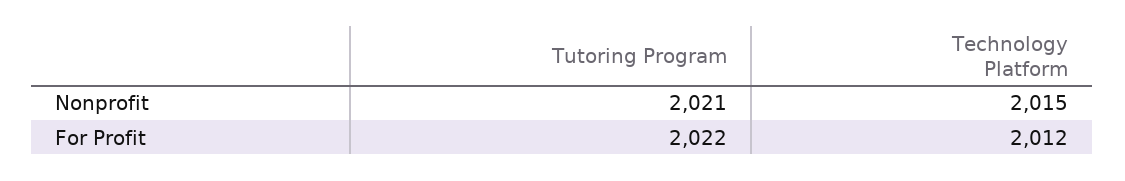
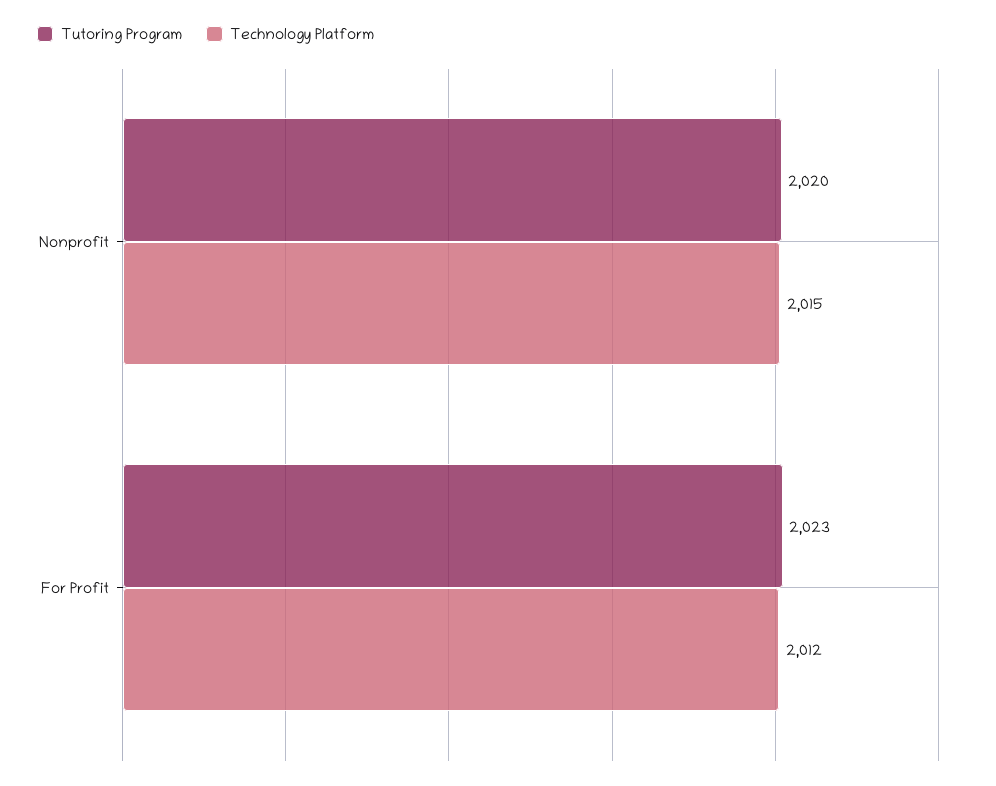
  {
    "Tutoring Program": {
-     "Nonprofit": 2021,
+     "Nonprofit": 2020,
-     "For Profit": 2022
+     "For Profit": 2023
    },
    "Technology Platform": {
      "Nonprofit": 2015,
      "For Profit": 2012
    }
  }

